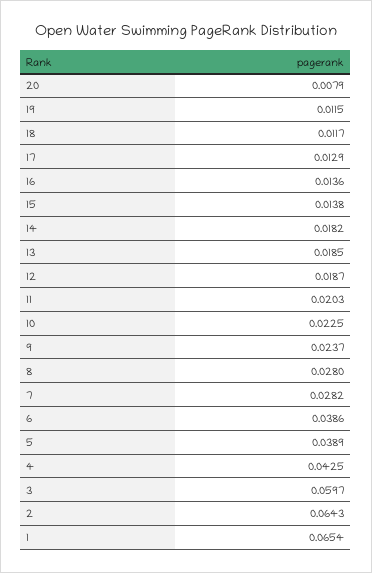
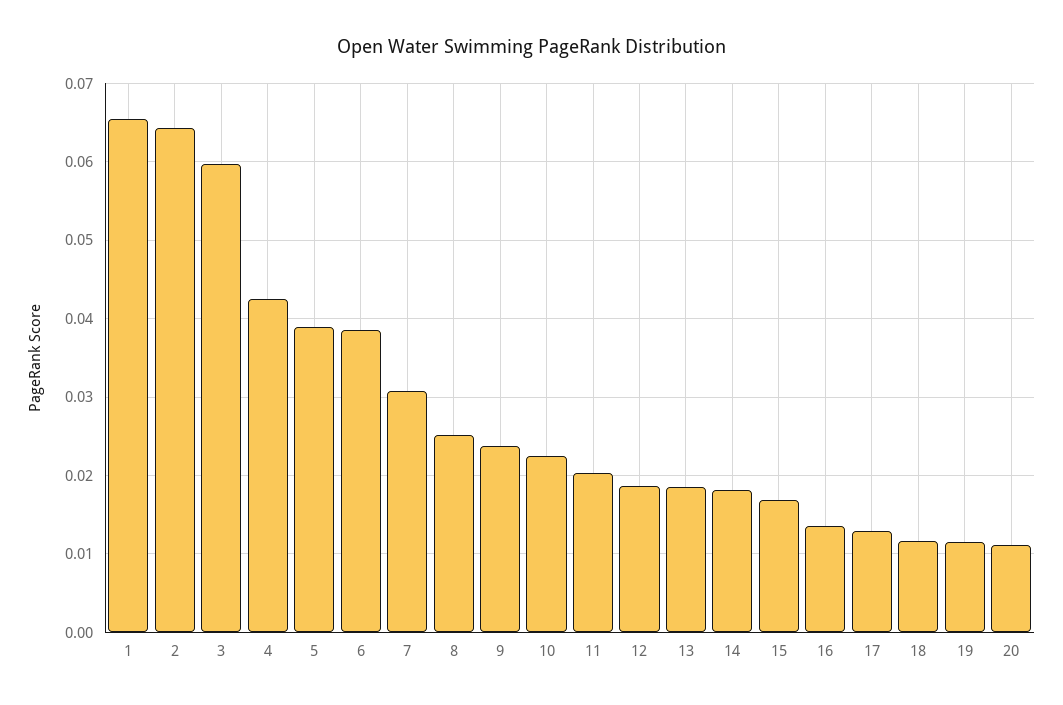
  {
-   "20": 0.0079,
+   "20": 0.011,
    "19": 0.0115,
    "18": 0.0117,
    "17": 0.0129,
    "16": 0.0136,
-   "15": 0.0138,
+   "15": 0.017,
    "14": 0.0182,
    "13": 0.0185,
    "12": 0.0187,
    "11": 0.0203,
    "10": 0.0225,
    "9": 0.0237,
-   "8": 0.028,
+   "8": 0.025,
-   "7": 0.0282,
+   "7": 0.031,
    "6": 0.0386,
    "5": 0.0389,
    "4": 0.0425,
    "3": 0.0597,
    "2": 0.0643,
    "1": 0.0654
  }

